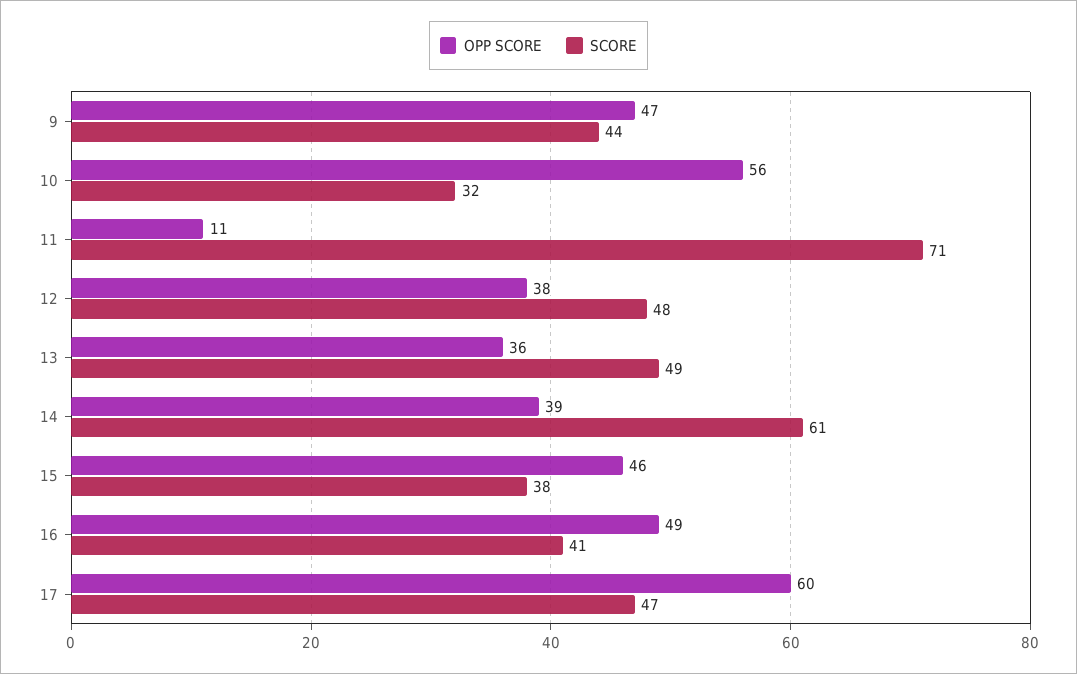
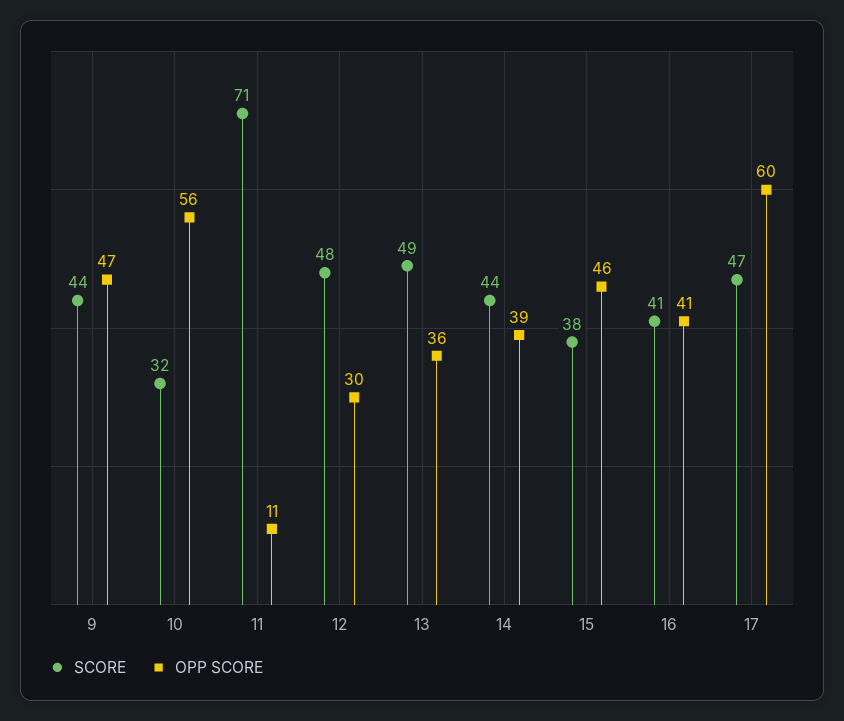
  {
    "OPP SCORE": {
      "9": 47,
      "10": 56,
      "11": 11,
-     "12": 38,
+     "12": 30,
      "13": 36,
      "14": 39,
      "15": 46,
-     "16": 49,
+     "16": 41,
      "17": 60
    },
    "SCORE": {
      "9": 44,
      "10": 32,
      "11": 71,
      "12": 48,
      "13": 49,
-     "14": 61,
+     "14": 44,
      "15": 38,
      "16": 41,
      "17": 47
    }
  }

